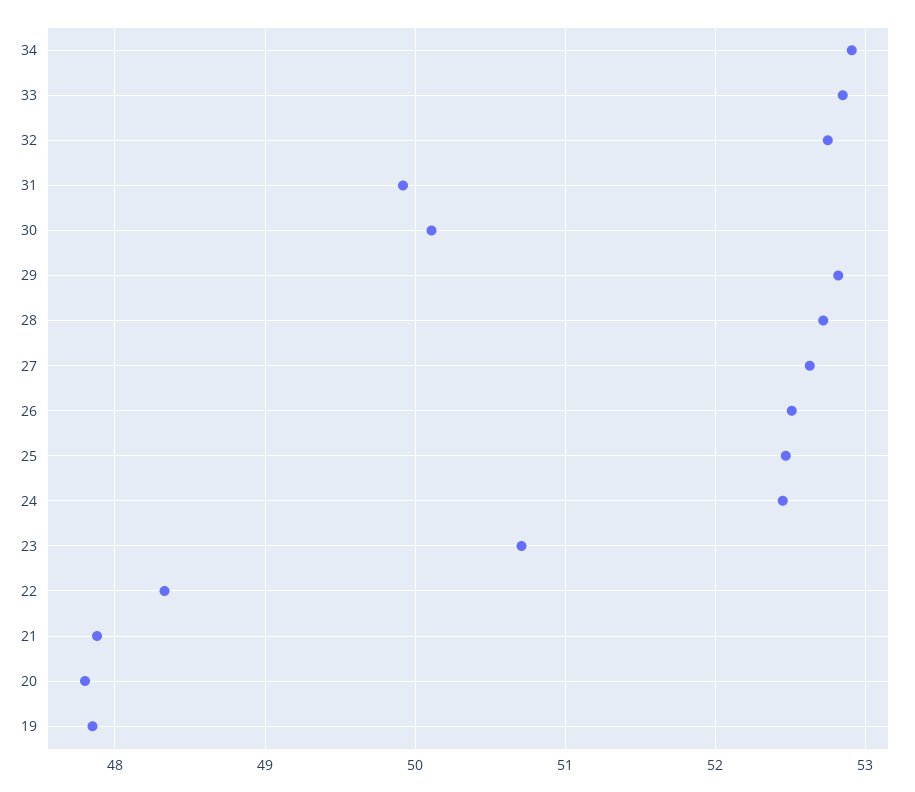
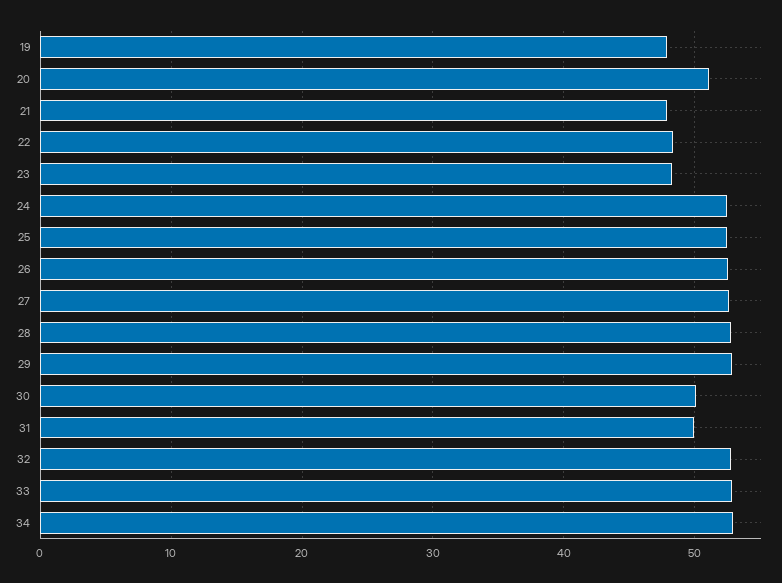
  {
    "34": 52.9,
    "33": 52.9,
    "32": 52.8,
    "31": 49.9,
    "30": 50.1,
    "29": 52.8,
    "28": 52.7,
    "27": 52.6,
    "26": 52.5,
    "25": 52.5,
    "24": 52.5,
-   "23": 50.7,
+   "23": 48,
    "22": 48.3,
    "21": 47.9,
-   "20": 47.8,
+   "20": 51,
    "19": 47.9
  }

